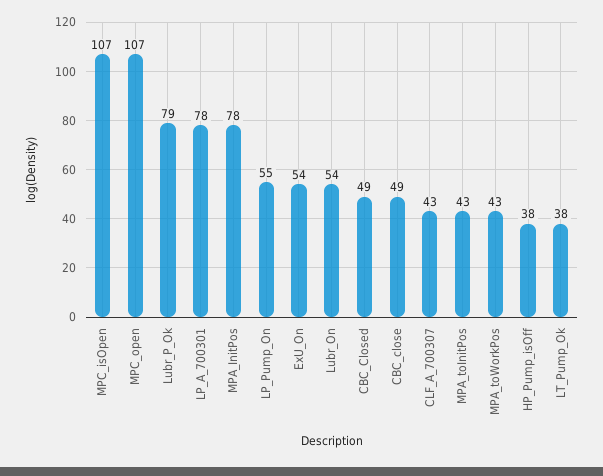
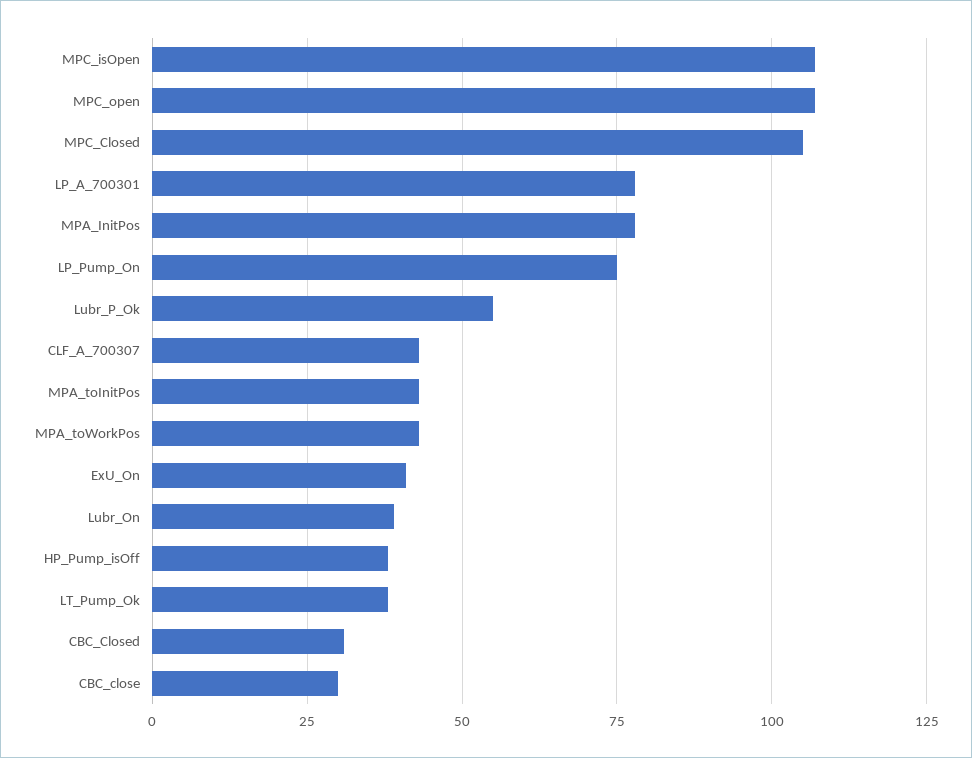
  {
    "MPC_isOpen": 107,
    "MPC_open": 107,
-   "Lubr_P_Ok": 79,
+   "Lubr_P_Ok": 55,
    "LP_A_700301": 78,
    "MPA_InitPos": 78,
-   "LP_Pump_On": 55,
+   "LP_Pump_On": 75,
-   "ExU_On": 54,
+   "ExU_On": 40,
-   "Lubr_On": 54,
+   "Lubr_On": 40,
-   "CBC_Closed": 49,
+   "CBC_Closed": 30,
-   "CBC_close": 49,
+   "CBC_close": 30,
    "CLF_A_700307": 43,
    "MPA_toInitPos": 43,
    "MPA_toWorkPos": 43,
    "HP_Pump_isOff": 38,
-   "LT_Pump_Ok": 38
+   "LT_Pump_Ok": 38,
+   "MPC_Closed": 105
  }

